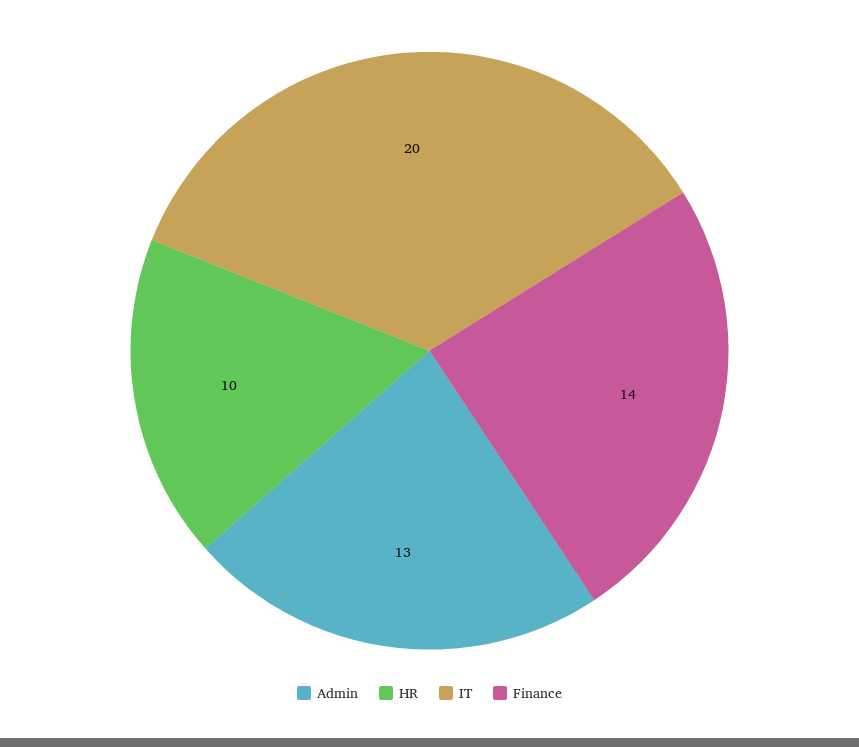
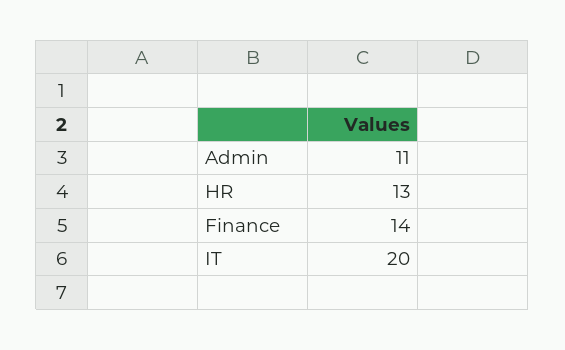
  {
-   "Admin": 13,
+   "Admin": 11,
-   "HR": 10,
+   "HR": 13,
    "IT": 20,
    "Finance": 14
  }

